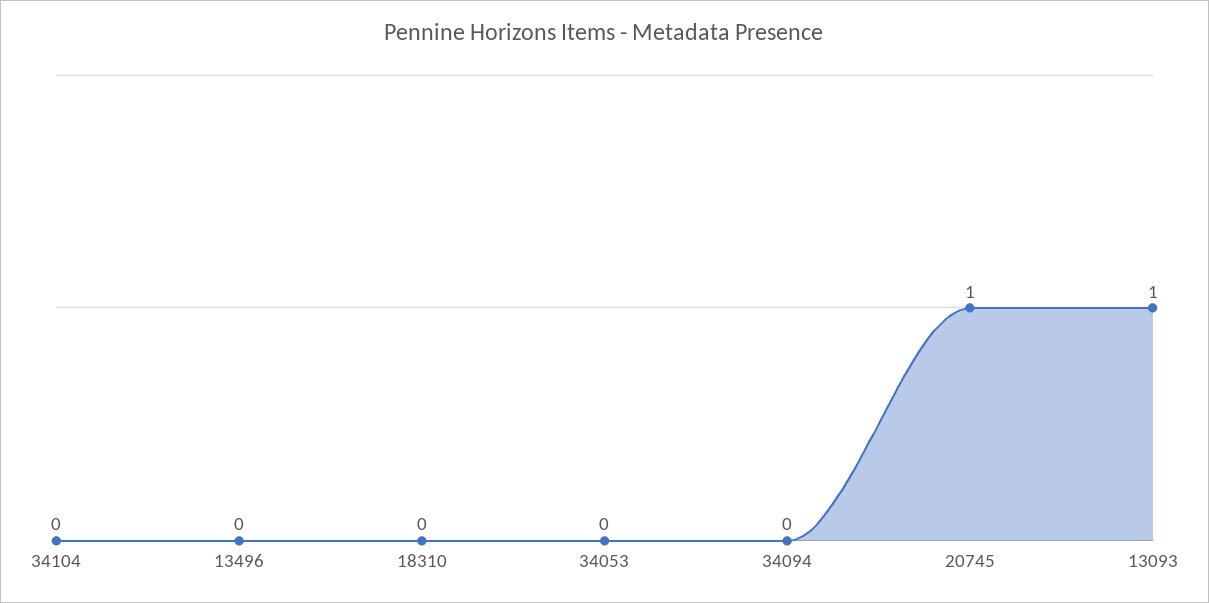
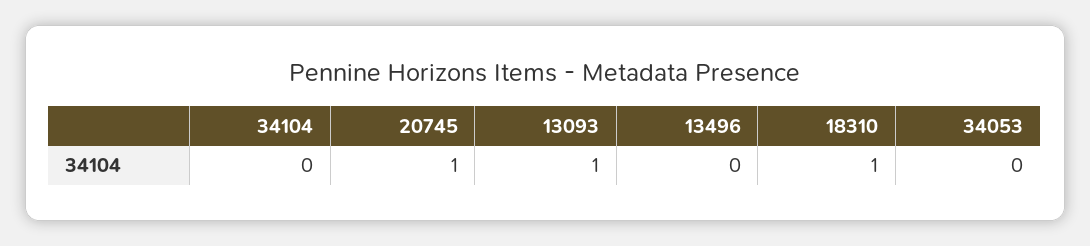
  {
    "34104": 0,
    "13496": 0,
-   "18310": 0,
+   "18310": 1,
    "34053": 0,
-   "34094": 0,
    "20745": 1,
    "13093": 1
  }

